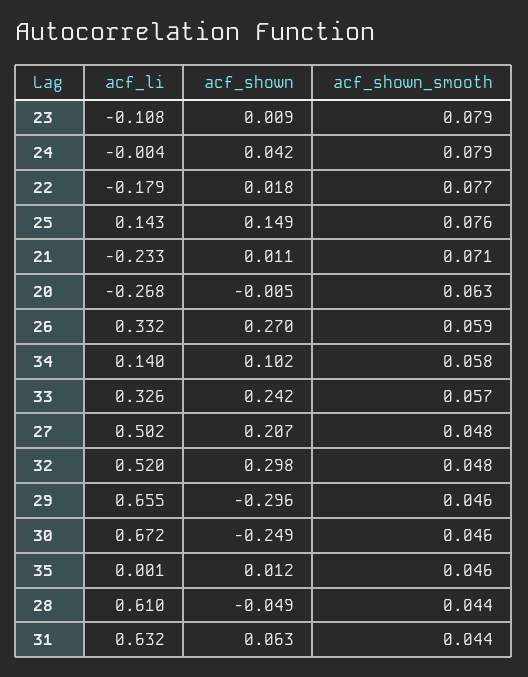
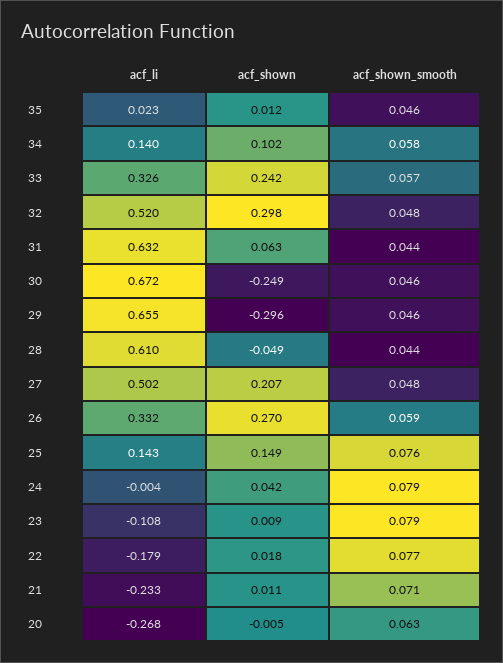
  {
    "acf_li": {
      "23": -0.108,
      "24": -0.004,
      "22": -0.179,
      "25": 0.143,
      "21": -0.233,
      "20": -0.268,
      "26": 0.332,
      "34": 0.14,
      "33": 0.326,
      "27": 0.502,
      "32": 0.52,
      "29": 0.655,
      "30": 0.672,
-     "35": 0.001,
+     "35": 0.023,
      "28": 0.61,
      "31": 0.632
    },
    "acf_shown": {
      "23": 0.009,
      "24": 0.042,
      "22": 0.018,
      "25": 0.149,
      "21": 0.011,
      "20": -0.005,
      "26": 0.27,
      "34": 0.102,
      "33": 0.242,
      "27": 0.207,
      "32": 0.298,
      "29": -0.296,
      "30": -0.249,
      "35": 0.012,
      "28": -0.049,
      "31": 0.063
    },
    "acf_shown_smooth": {
      "23": 0.079,
      "24": 0.079,
      "22": 0.077,
      "25": 0.076,
      "21": 0.071,
      "20": 0.063,
      "26": 0.059,
      "34": 0.058,
      "33": 0.057,
      "27": 0.048,
      "32": 0.048,
      "29": 0.046,
      "30": 0.046,
      "35": 0.046,
      "28": 0.044,
      "31": 0.044
    }
  }

